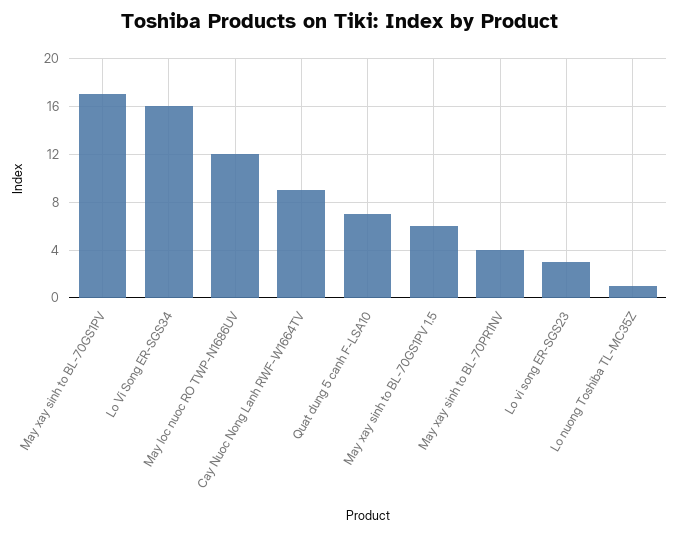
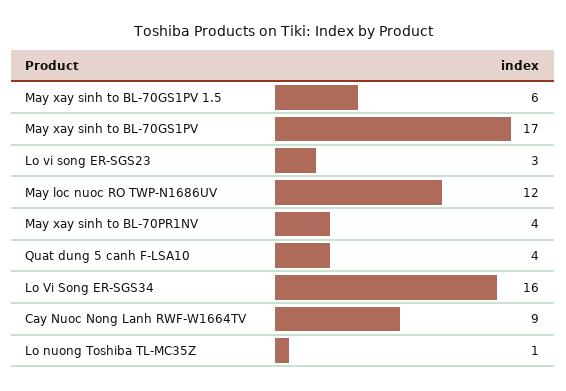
  {
    "May xay sinh to BL-70GS1PV": 17,
    "Lo Vi Song ER-SGS34": 16,
    "May loc nuoc RO TWP-N1686UV": 12,
    "Cay Nuoc Nong Lanh RWF-W1664TV": 9,
-   "Quat dung 5 canh F-LSA10": 7,
+   "Quat dung 5 canh F-LSA10": 4,
    "May xay sinh to BL-70GS1PV 1.5": 6,
    "May xay sinh to BL-70PR1NV": 4,
    "Lo vi song ER-SGS23": 3,
    "Lo nuong Toshiba TL-MC35Z": 1
  }

